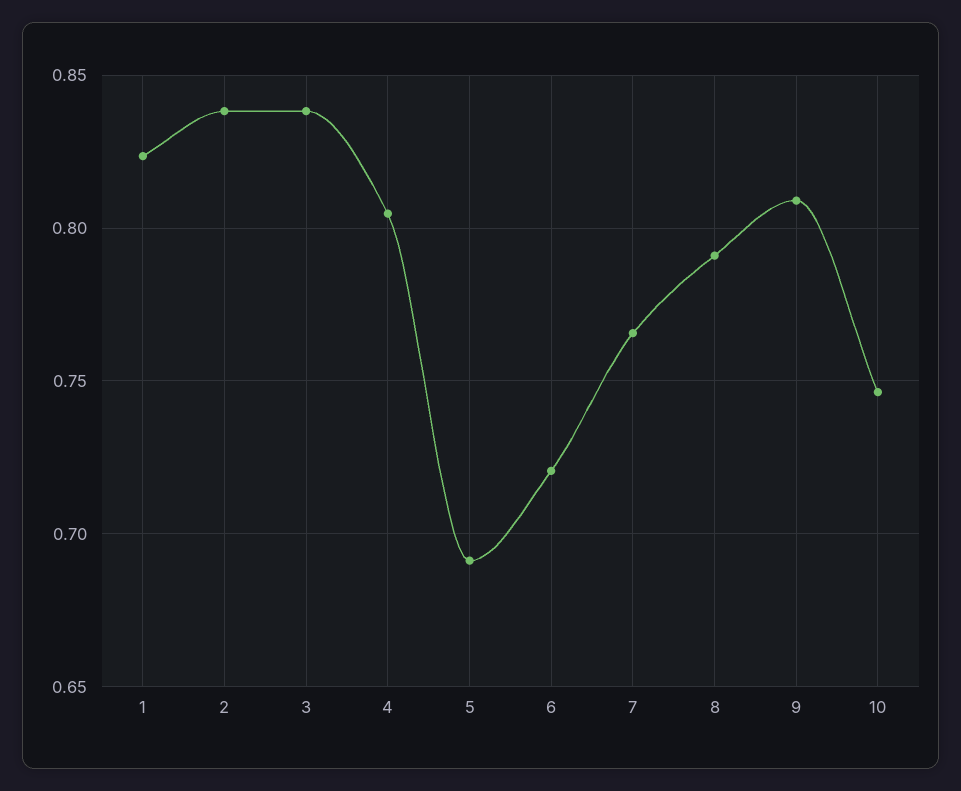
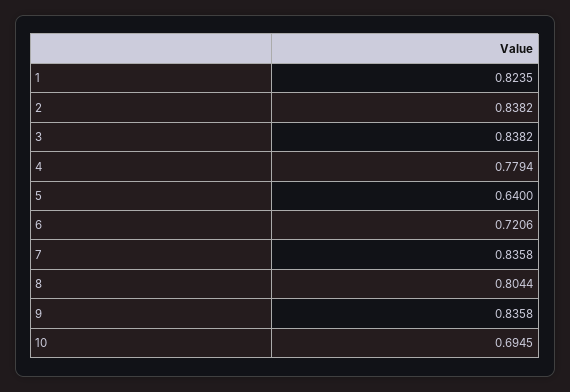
  {
    "1": 0.8235,
    "2": 0.8382,
    "3": 0.8382,
-   "4": 0.805,
+   "4": 0.7794,
-   "5": 0.69,
+   "5": 0.64,
    "6": 0.7206,
-   "7": 0.765,
+   "7": 0.8358,
-   "8": 0.79,
+   "8": 0.8044,
-   "9": 0.81,
+   "9": 0.8358,
-   "10": 0.745
+   "10": 0.6945
  }

